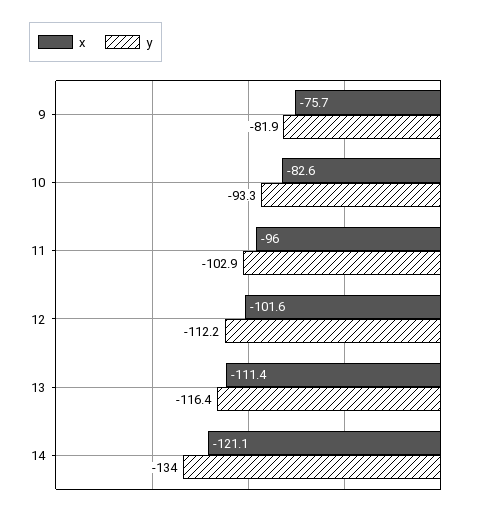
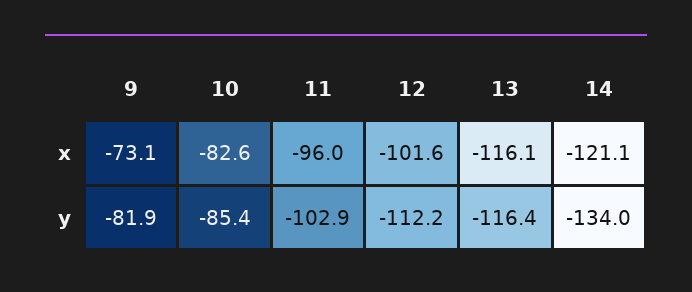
  {
    "x": {
-     "9": -75.7,
+     "9": -73.1,
      "10": -82.6,
      "11": -96,
      "12": -101.6,
-     "13": -111.4,
+     "13": -116.1,
      "14": -121.1
    },
    "y": {
      "9": -81.9,
-     "10": -93.3,
+     "10": -85.4,
      "11": -102.9,
      "12": -112.2,
      "13": -116.4,
      "14": -134
    }
  }

